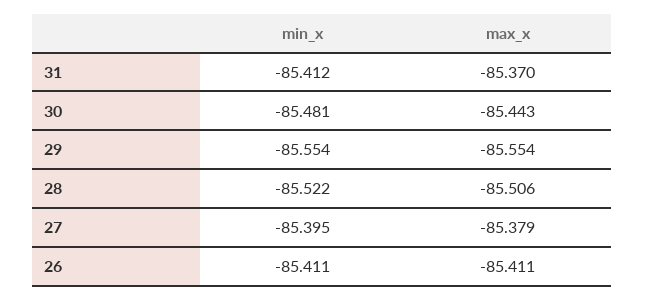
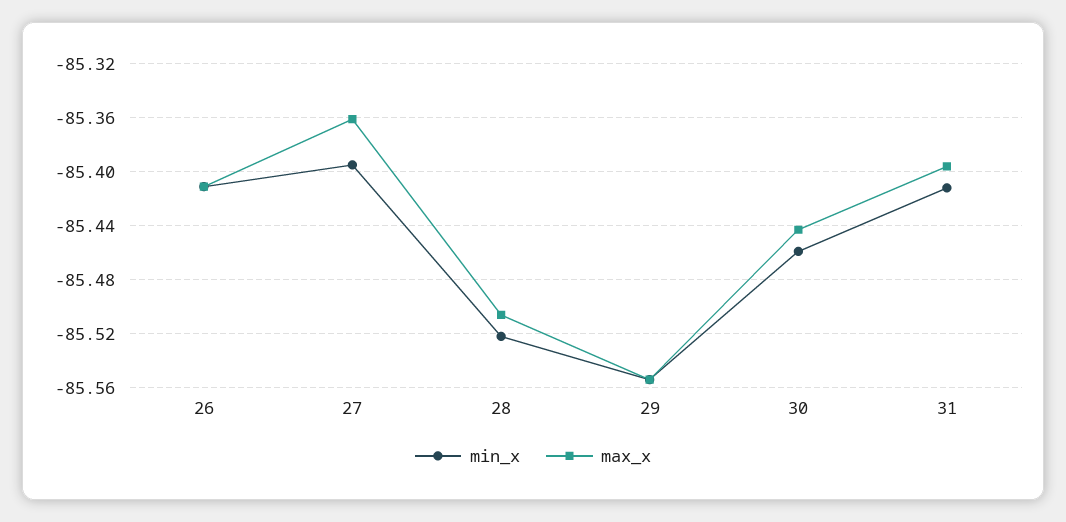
  {
    "min_x": {
      "31": -85.412,
-     "30": -85.481,
+     "30": -85.46,
      "29": -85.554,
      "28": -85.522,
      "27": -85.395,
      "26": -85.411
    },
    "max_x": {
-     "31": -85.37,
+     "31": -85.395,
      "30": -85.443,
      "29": -85.554,
      "28": -85.506,
-     "27": -85.379,
+     "27": -85.36,
      "26": -85.411
    }
  }

